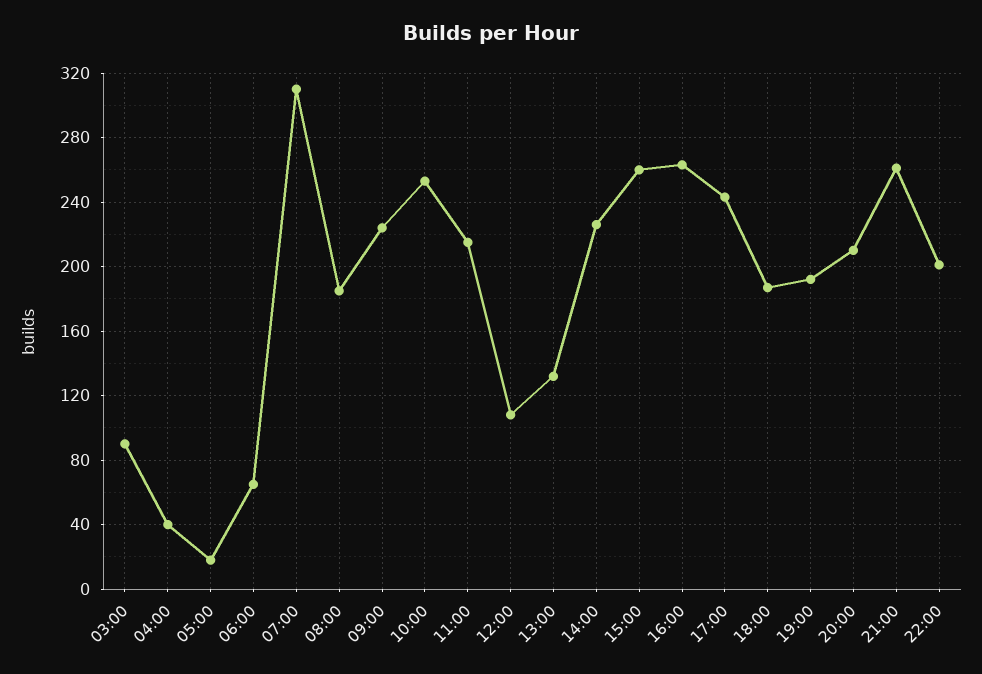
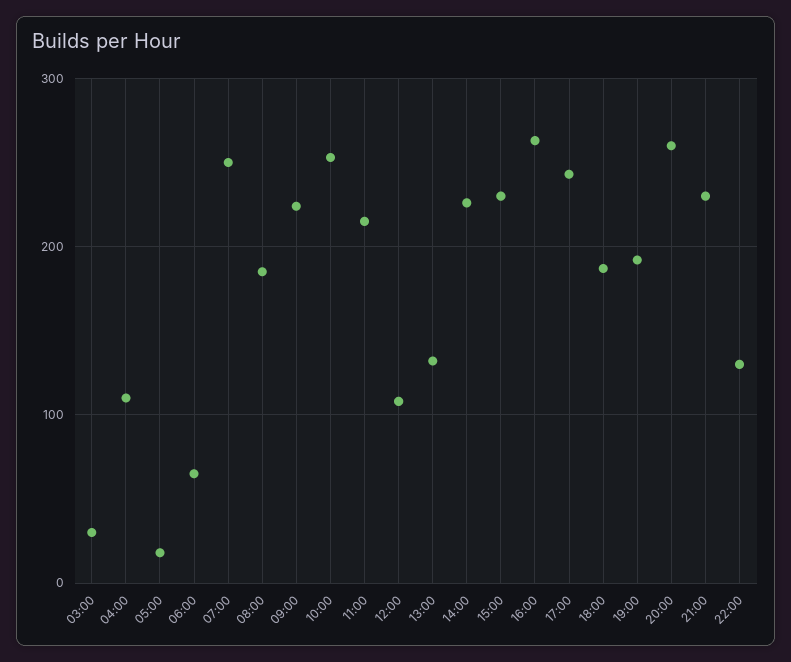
  {
-   "03:00": 90,
+   "03:00": 30,
-   "04:00": 40,
+   "04:00": 110,
    "05:00": 20,
    "06:00": 65,
-   "07:00": 310,
+   "07:00": 250,
    "08:00": 185,
    "09:00": 225,
    "10:00": 255,
    "11:00": 215,
    "12:00": 110,
    "13:00": 130,
    "14:00": 225,
-   "15:00": 260,
+   "15:00": 230,
    "16:00": 265,
    "17:00": 245,
    "18:00": 185,
    "19:00": 190,
-   "20:00": 210,
+   "20:00": 260,
-   "21:00": 260,
+   "21:00": 230,
-   "22:00": 200
+   "22:00": 130
  }

